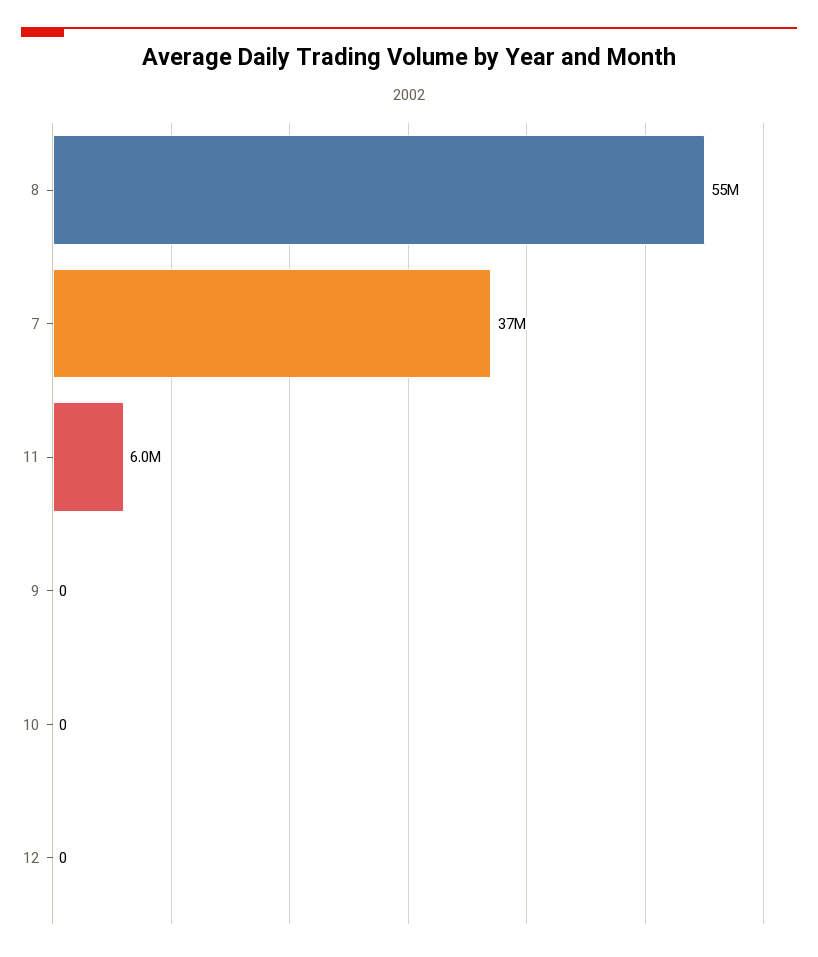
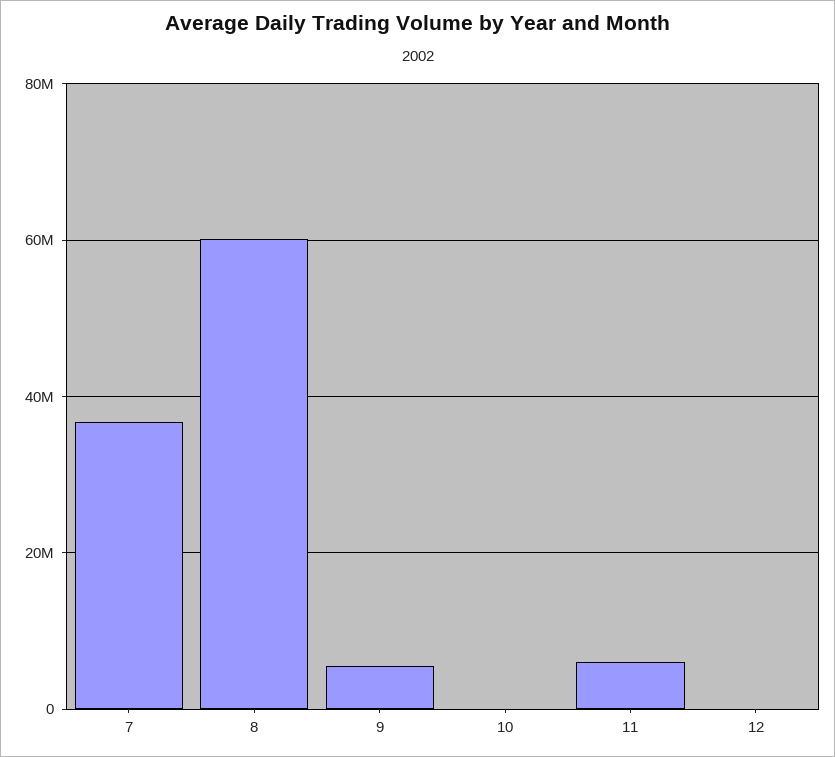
  {
-   "8": 55000000,
+   "8": 60000000,
    "7": 37000000,
    "11": 6000000,
-   "9": 0,
+   "9": 6000000,
    "10": 0,
    "12": 0
  }

